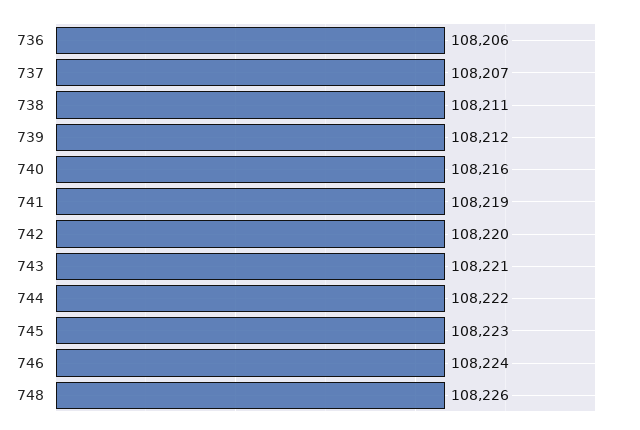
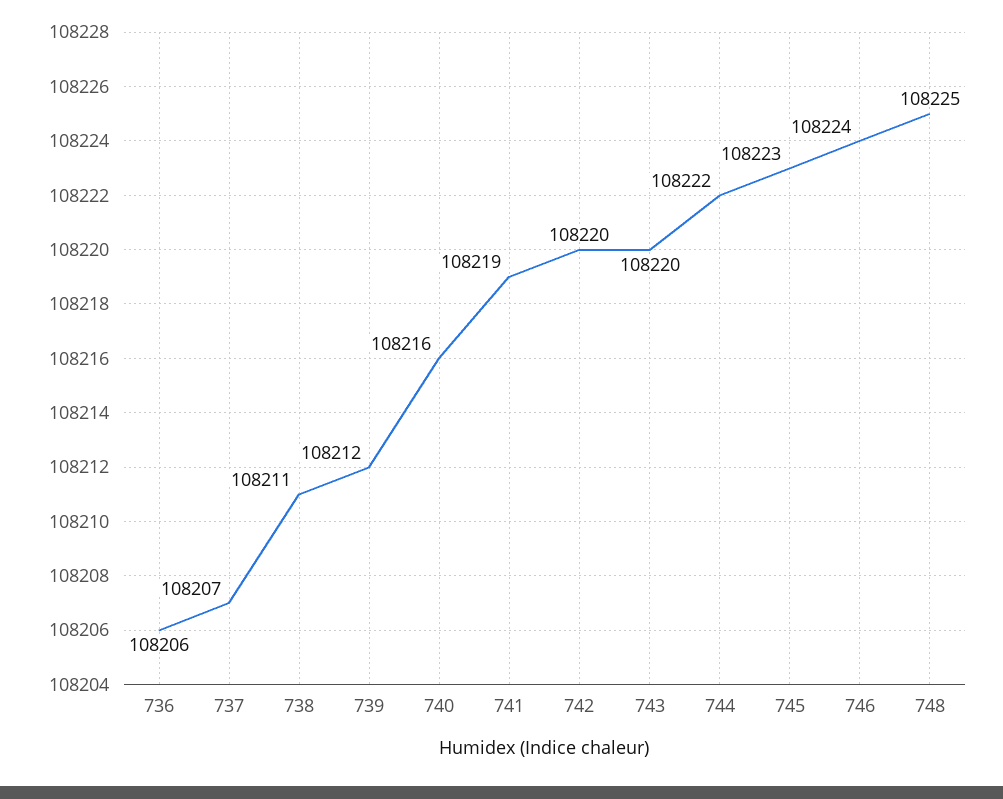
  {
    "736": 108206,
    "737": 108207,
    "738": 108211,
    "739": 108212,
    "740": 108216,
    "741": 108219,
    "742": 108220,
-   "743": 108221,
+   "743": 108220,
    "744": 108222,
    "745": 108223,
    "746": 108224,
-   "748": 108226
+   "748": 108225
  }

